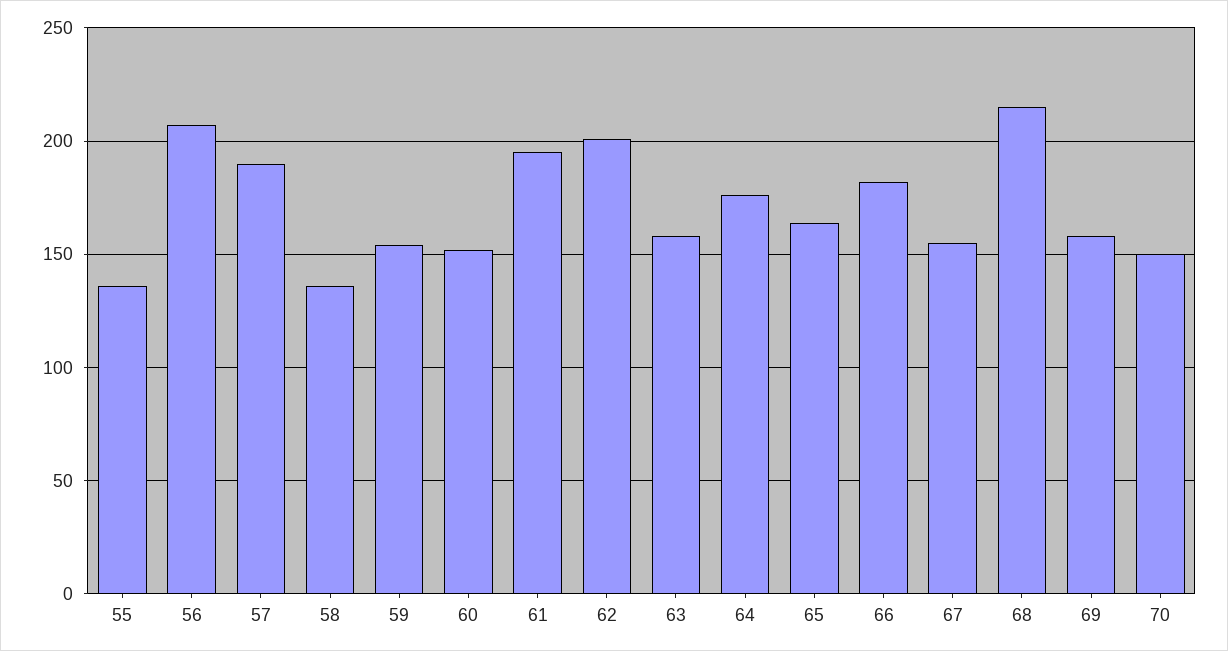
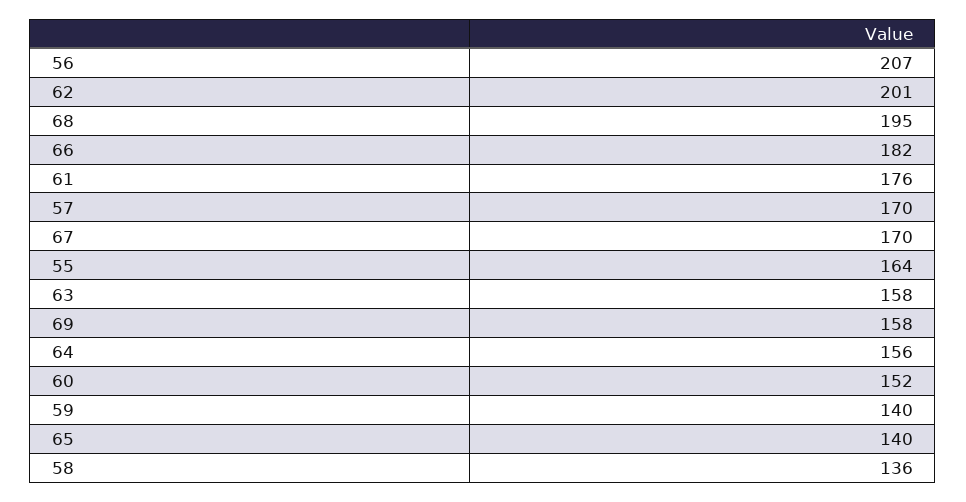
  {
-   "55": 135,
+   "55": 164,
    "56": 207,
-   "57": 190,
+   "57": 170,
    "58": 136,
-   "59": 155,
+   "59": 140,
    "60": 152,
-   "61": 195,
+   "61": 176,
    "62": 201,
    "63": 158,
-   "64": 175,
+   "64": 156,
-   "65": 165,
+   "65": 140,
    "66": 182,
-   "67": 155,
+   "67": 170,
-   "68": 215,
+   "68": 195,
-   "69": 158,
+   "69": 158
-   "70": 150
  }

